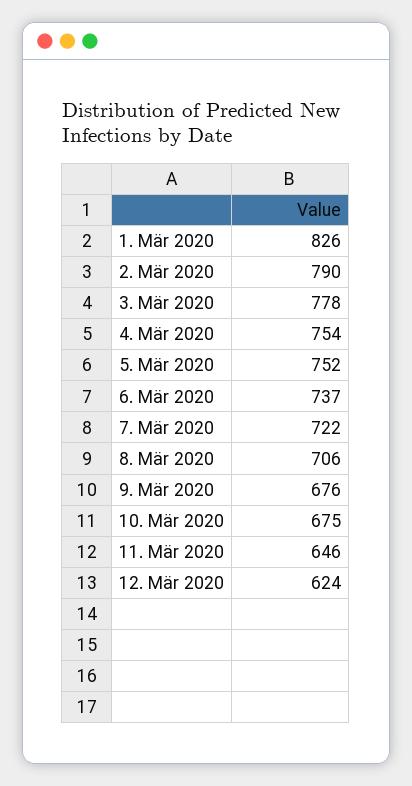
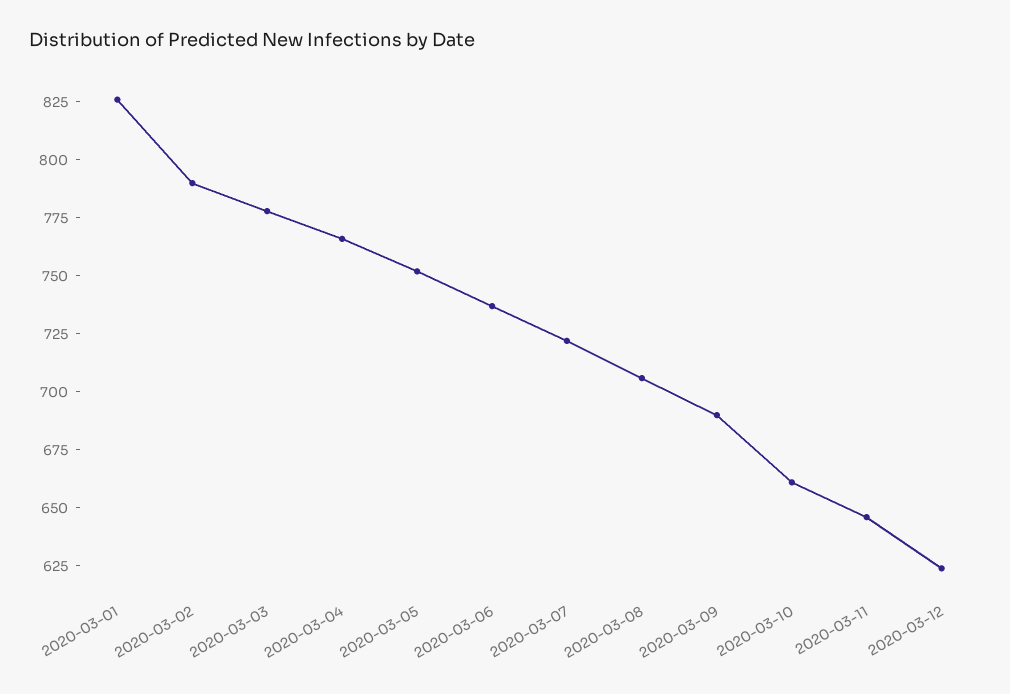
  {
    "1. Mär 2020": 826,
    "2. Mär 2020": 790,
    "3. Mär 2020": 778,
-   "4. Mär 2020": 754,
+   "4. Mär 2020": 765,
    "5. Mär 2020": 752,
    "6. Mär 2020": 737,
    "7. Mär 2020": 722,
    "8. Mär 2020": 706,
-   "9. Mär 2020": 676,
+   "9. Mär 2020": 690,
-   "10. Mär 2020": 675,
+   "10. Mär 2020": 660,
    "11. Mär 2020": 646,
    "12. Mär 2020": 624
  }

